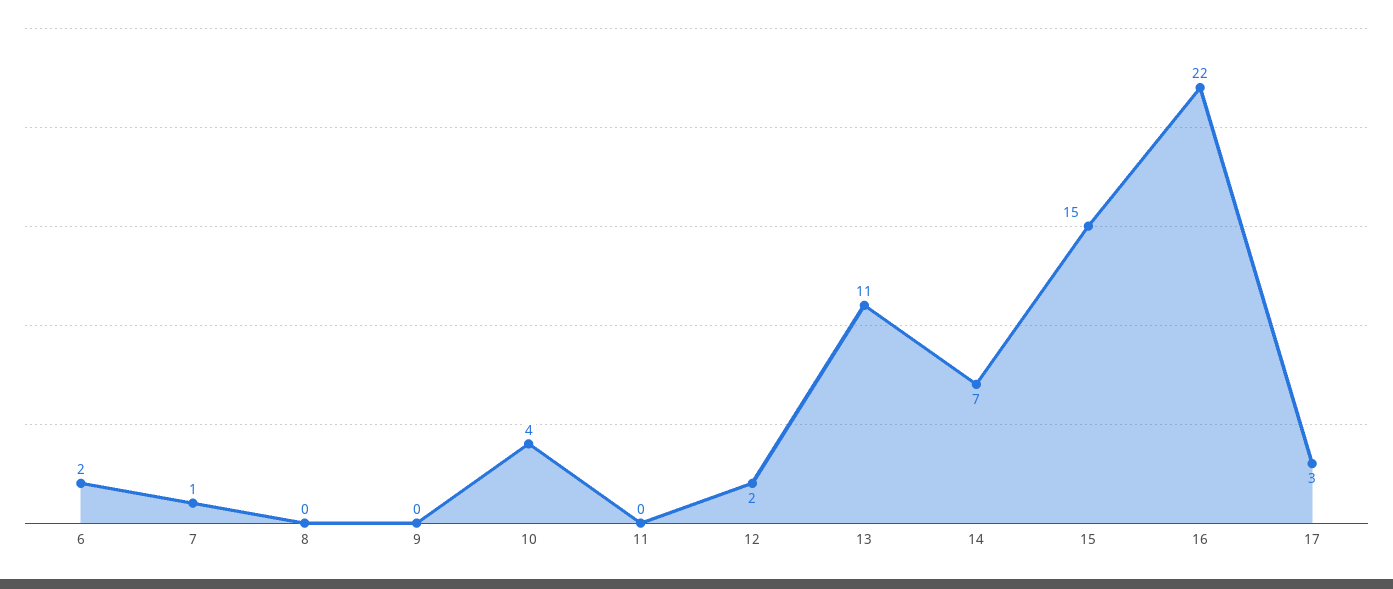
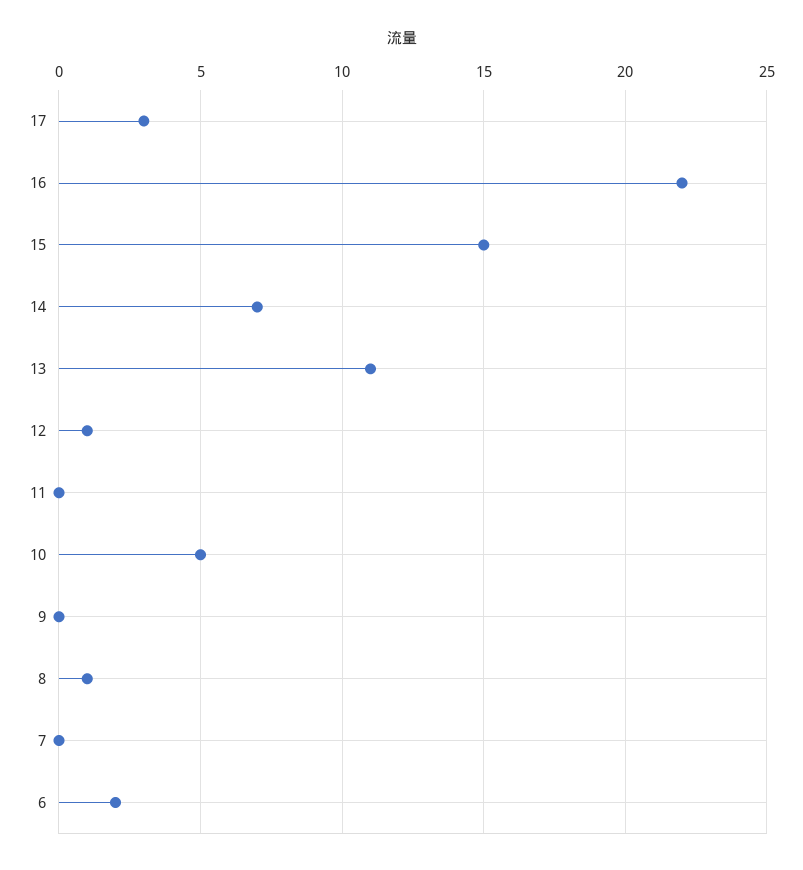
  {
    "6": 2,
-   "7": 1,
+   "7": 0,
-   "8": 0,
+   "8": 1,
    "9": 0,
-   "10": 4,
+   "10": 5,
    "11": 0,
-   "12": 2,
+   "12": 1,
    "13": 11,
    "14": 7,
    "15": 15,
    "16": 22,
    "17": 3
  }

